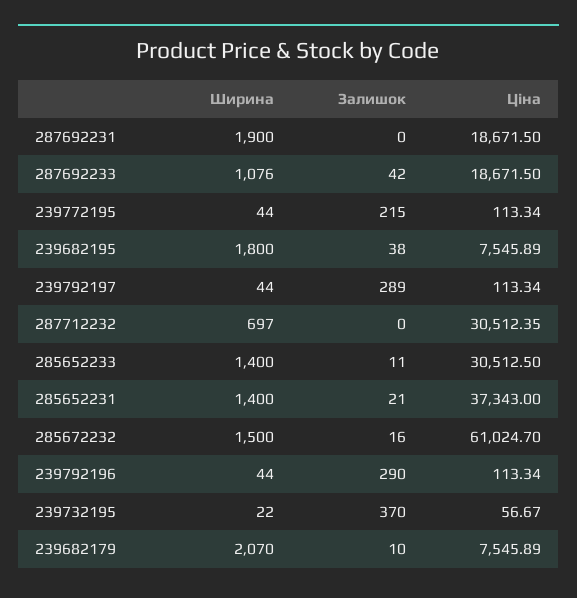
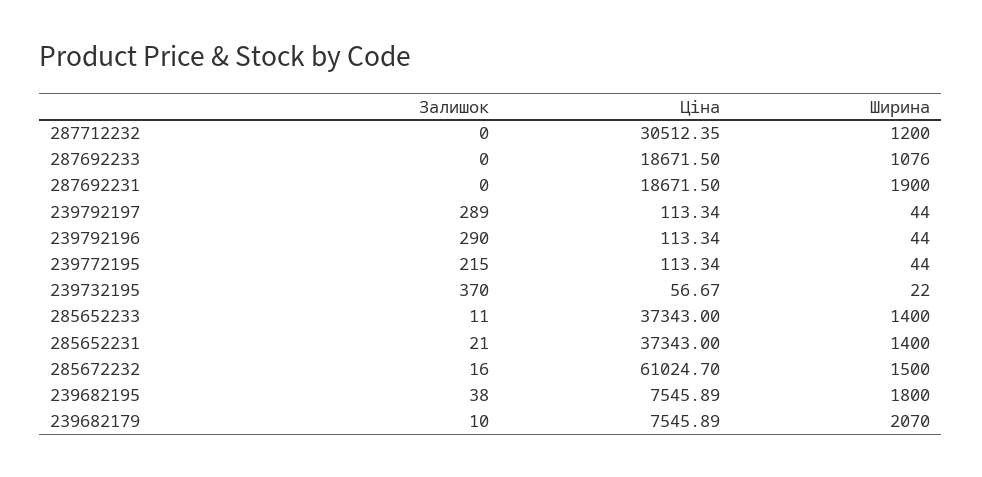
  {
    "Ширина": {
      "287692231": 1900,
      "287692233": 1076,
      "239772195": 44,
      "239682195": 1800,
      "239792197": 44,
-     "287712232": 697,
+     "287712232": 1200,
      "285652233": 1400,
      "285652231": 1400,
      "285672232": 1500,
      "239792196": 44,
      "239732195": 22,
      "239682179": 2070
    },
    "Залишок": {
      "287692231": 0,
-     "287692233": 42,
+     "287692233": 0,
      "239772195": 215,
      "239682195": 38,
      "239792197": 289,
      "287712232": 0,
      "285652233": 11,
      "285652231": 21,
      "285672232": 16,
      "239792196": 290,
      "239732195": 370,
      "239682179": 10
    },
    "Ціна": {
      "287692231": 18671.5,
      "287692233": 18671.5,
      "239772195": 113.34,
      "239682195": 7545.89,
      "239792197": 113.34,
      "287712232": 30512.35,
-     "285652233": 30512.5,
+     "285652233": 37343,
      "285652231": 37343,
      "285672232": 61024.7,
      "239792196": 113.34,
      "239732195": 56.67,
      "239682179": 7545.89
    }
  }

